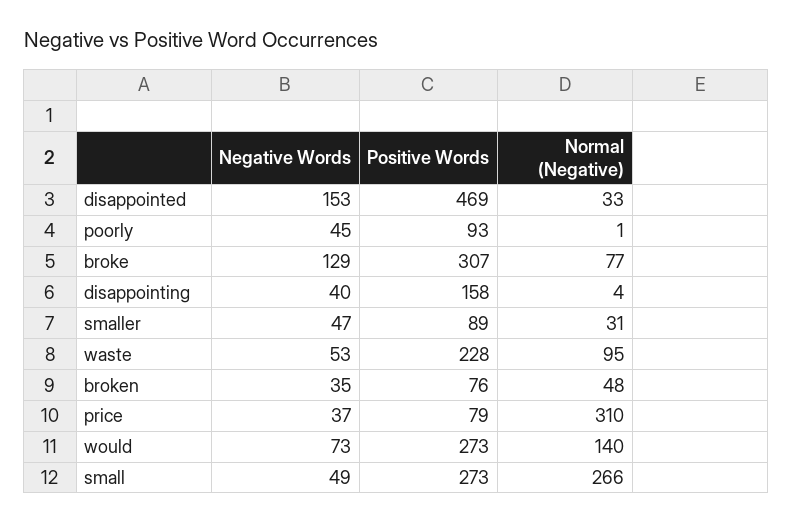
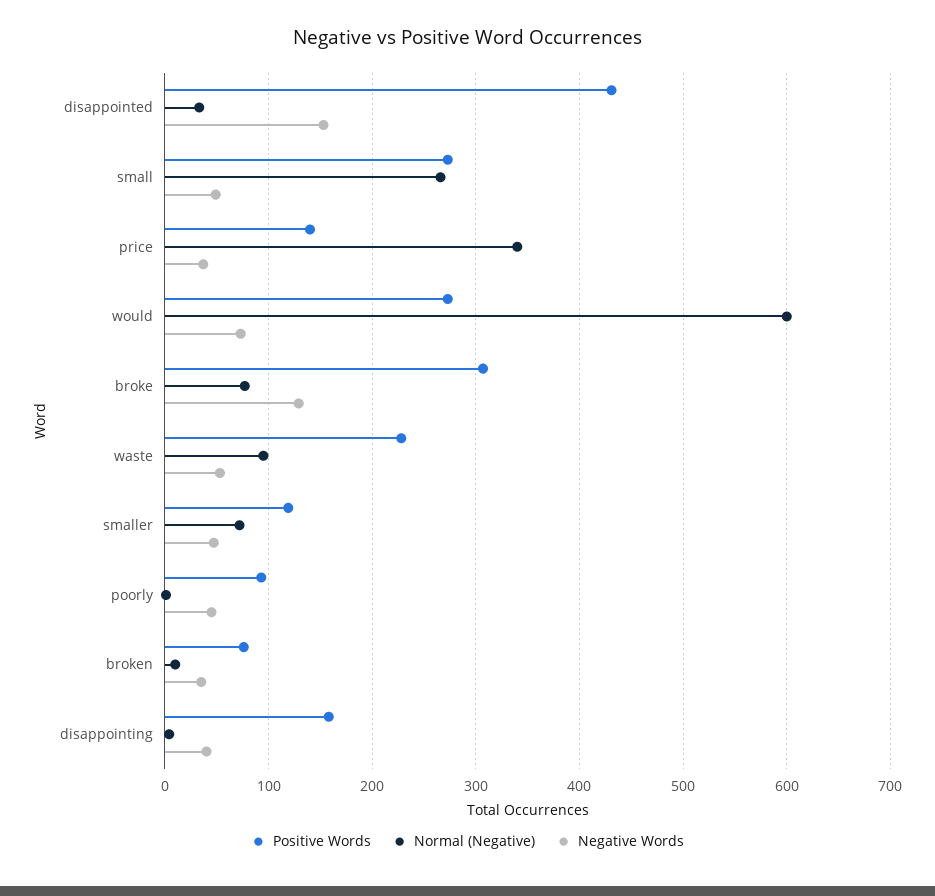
  {
    "Negative Words": {
      "disappointed": 153,
      "poorly": 45,
      "broke": 129,
      "disappointing": 40,
      "smaller": 47,
      "waste": 53,
      "broken": 35,
      "price": 37,
      "would": 73,
      "small": 49
    },
    "Positive Words": {
-     "disappointed": 469,
+     "disappointed": 430,
      "poorly": 93,
      "broke": 307,
      "disappointing": 158,
-     "smaller": 89,
+     "smaller": 120,
      "waste": 228,
      "broken": 76,
-     "price": 79,
+     "price": 140,
      "would": 273,
      "small": 273
    },
    "Normal (Negative)": {
      "disappointed": 33,
      "poorly": 1,
      "broke": 77,
      "disappointing": 4,
-     "smaller": 31,
+     "smaller": 70,
      "waste": 95,
-     "broken": 48,
+     "broken": 10,
-     "price": 310,
+     "price": 340,
-     "would": 140,
+     "would": 600,
      "small": 266
    }
  }

